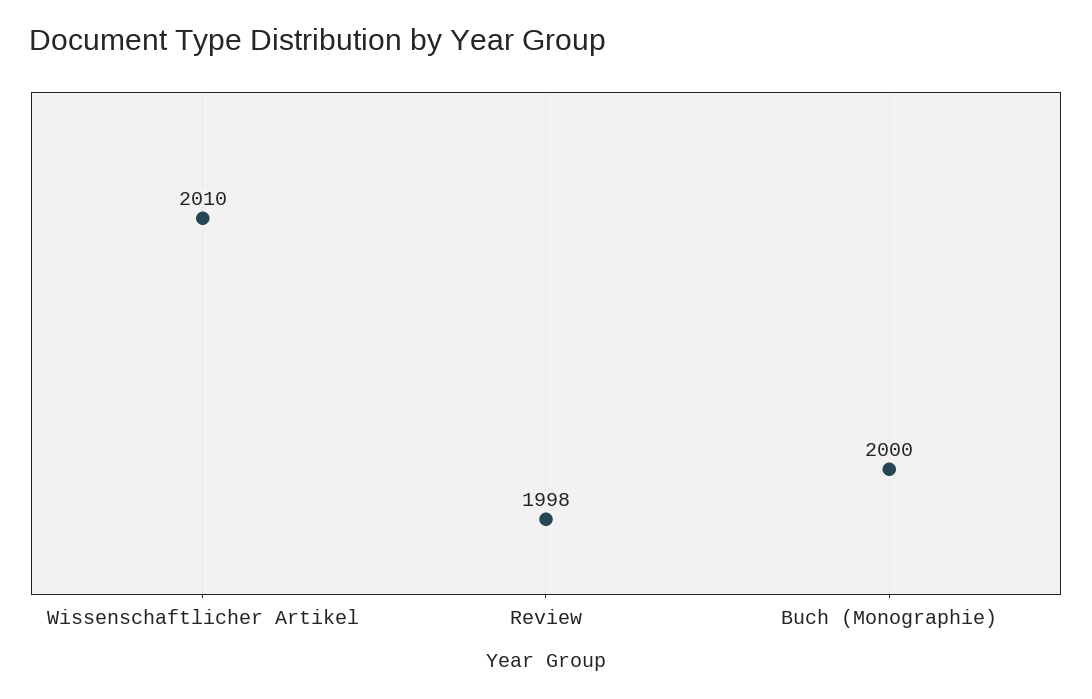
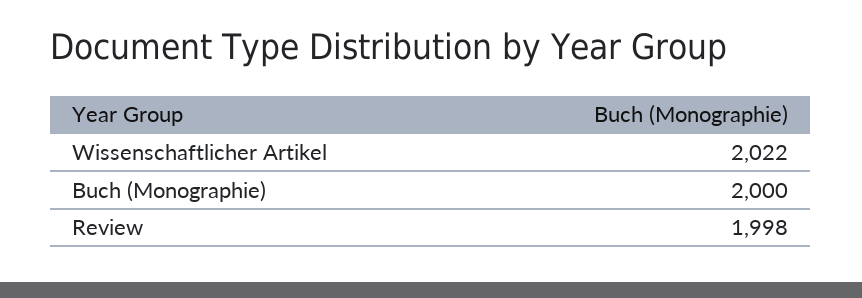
  {
-   "Wissenschaftlicher Artikel": 2010,
+   "Wissenschaftlicher Artikel": 2022,
    "Review": 1998,
    "Buch (Monographie)": 2000
  }

